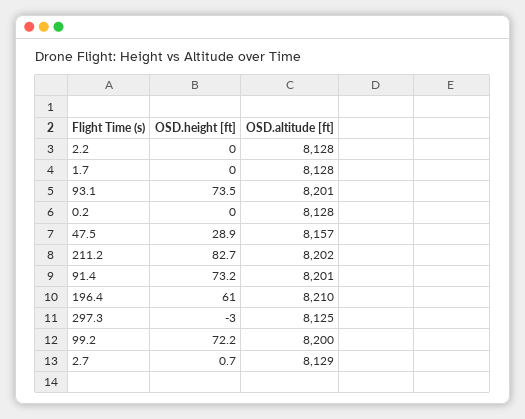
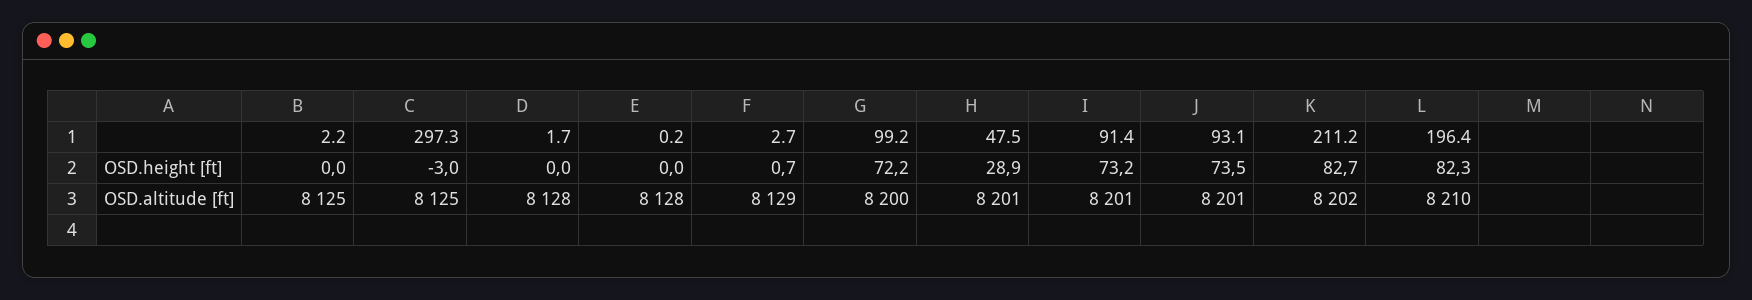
  {
    "OSD.height [ft]": {
      "2.2": 0,
      "1.7": 0,
      "93.1": 73.5,
      "0.2": 0,
      "47.5": 28.9,
      "211.2": 82.7,
      "91.4": 73.2,
-     "196.4": 61,
+     "196.4": 82.3,
      "297.3": -3,
      "99.2": 72.2,
      "2.7": 0.7
    },
    "OSD.altitude [ft]": {
-     "2.2": 8128,
+     "2.2": 8125,
      "1.7": 8128,
      "93.1": 8201,
      "0.2": 8128,
-     "47.5": 8157,
+     "47.5": 8201,
      "211.2": 8202,
      "91.4": 8201,
      "196.4": 8210,
      "297.3": 8125,
      "99.2": 8200,
      "2.7": 8129
    }
  }

